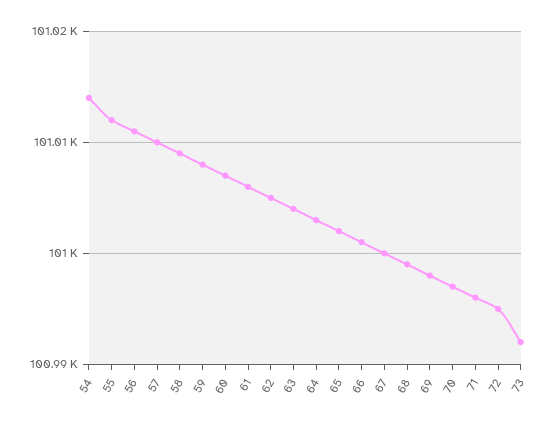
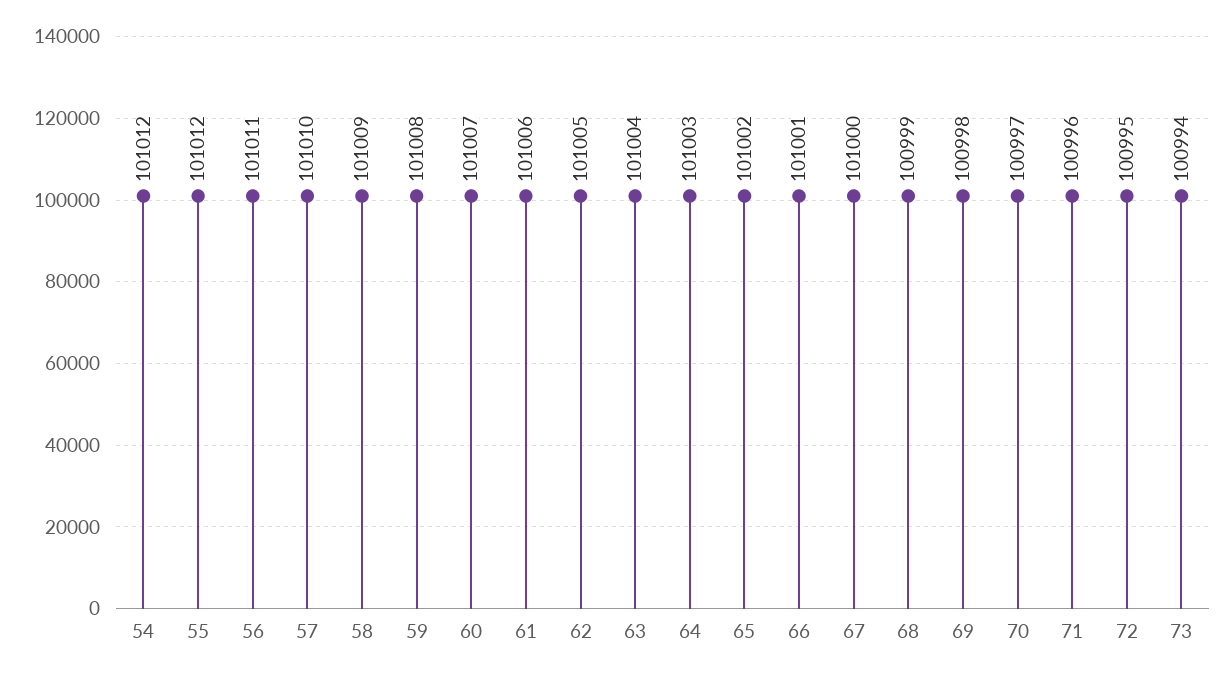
  {
-   "54": 101014,
+   "54": 101012,
    "55": 101012,
    "56": 101011,
    "57": 101010,
    "58": 101009,
    "59": 101008,
    "60": 101007,
    "61": 101006,
    "62": 101005,
    "63": 101004,
    "64": 101003,
    "65": 101002,
    "66": 101001,
    "67": 101000,
    "68": 100999,
    "69": 100998,
    "70": 100997,
    "71": 100996,
    "72": 100995,
-   "73": 100992
+   "73": 100994
  }

